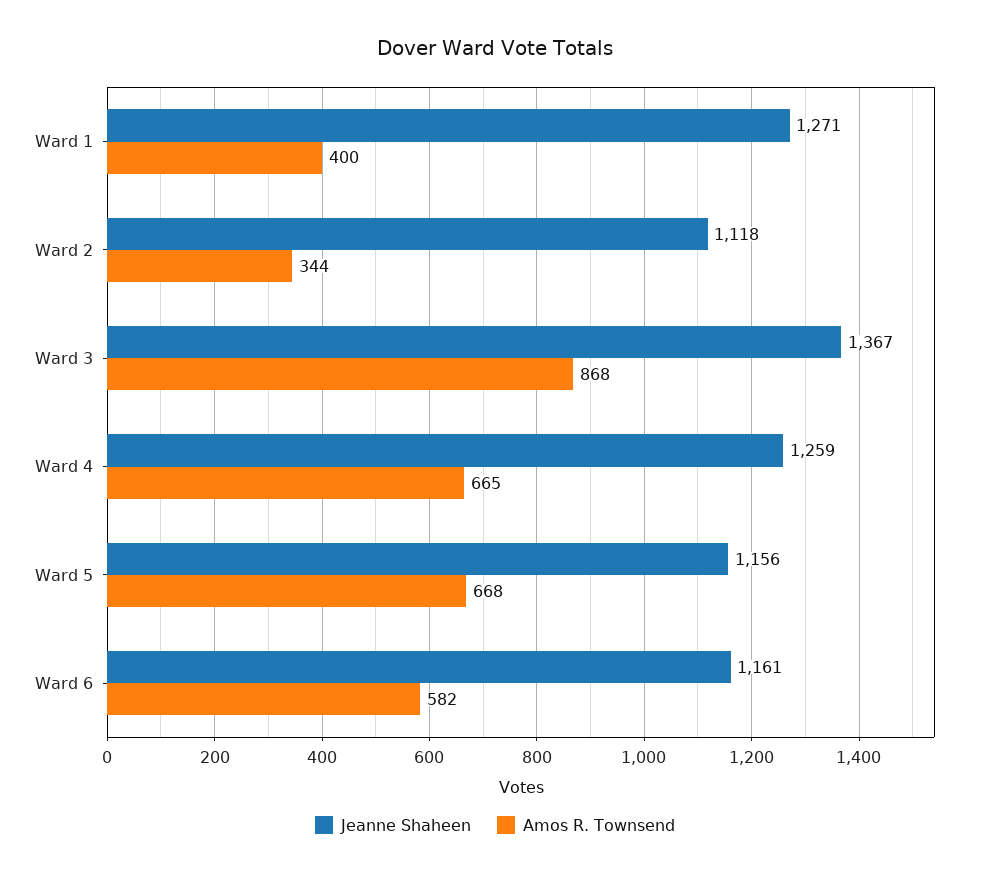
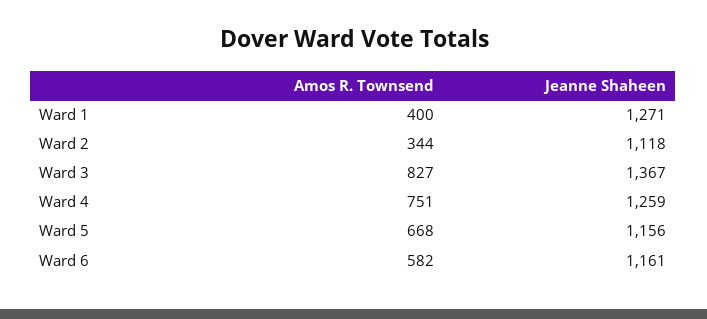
  {
    "Jeanne Shaheen": {
      "Ward 1": 1271,
      "Ward 2": 1118,
      "Ward 3": 1367,
      "Ward 4": 1259,
      "Ward 5": 1156,
      "Ward 6": 1161
    },
    "Amos R. Townsend": {
      "Ward 1": 400,
      "Ward 2": 344,
-     "Ward 3": 868,
+     "Ward 3": 827,
-     "Ward 4": 665,
+     "Ward 4": 751,
      "Ward 5": 668,
      "Ward 6": 582
    }
  }

